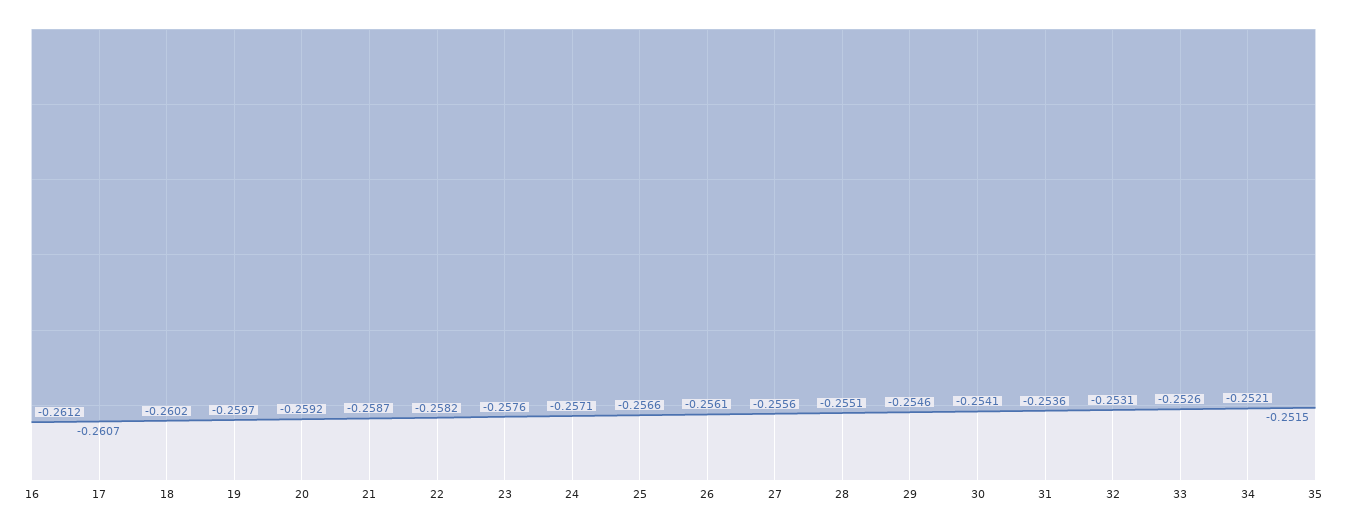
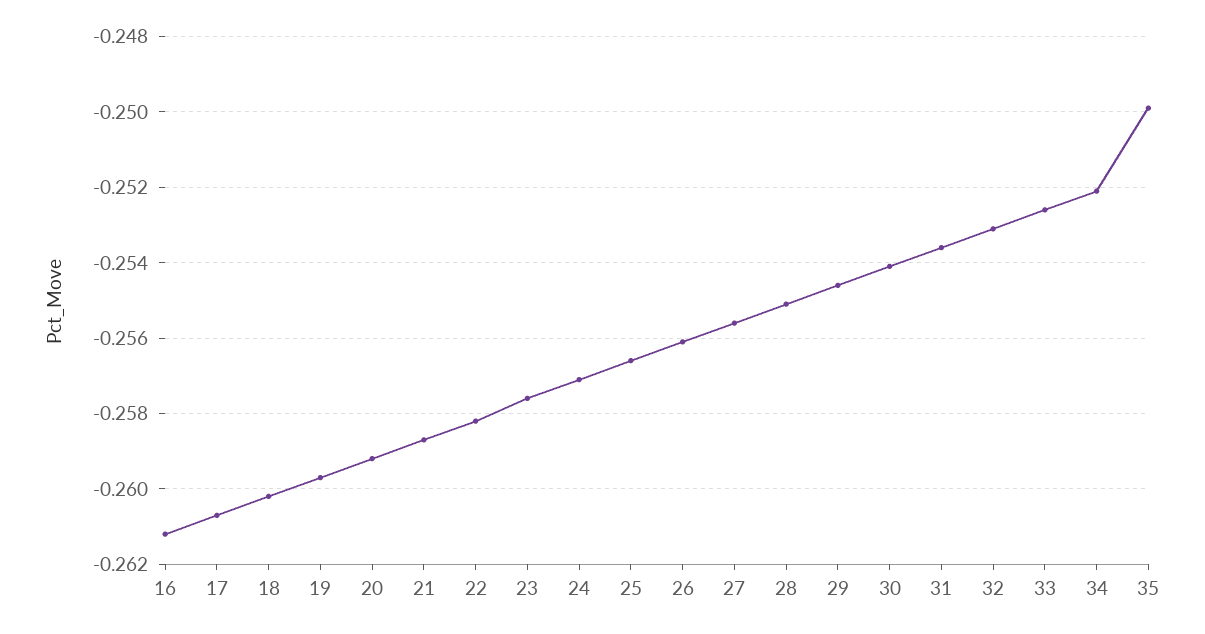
  {
    "16": -0.2612,
    "17": -0.2607,
    "18": -0.2602,
    "19": -0.2597,
    "20": -0.2592,
    "21": -0.2587,
    "22": -0.2582,
    "23": -0.2576,
    "24": -0.2571,
    "25": -0.2566,
    "26": -0.2561,
    "27": -0.2556,
    "28": -0.2551,
    "29": -0.2546,
    "30": -0.2541,
    "31": -0.2536,
    "32": -0.2531,
    "33": -0.2526,
    "34": -0.2521,
-   "35": -0.2515
+   "35": -0.25
  }

